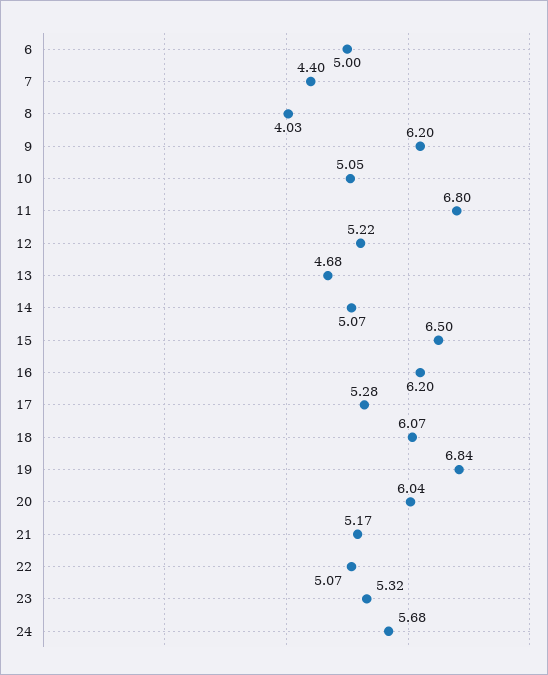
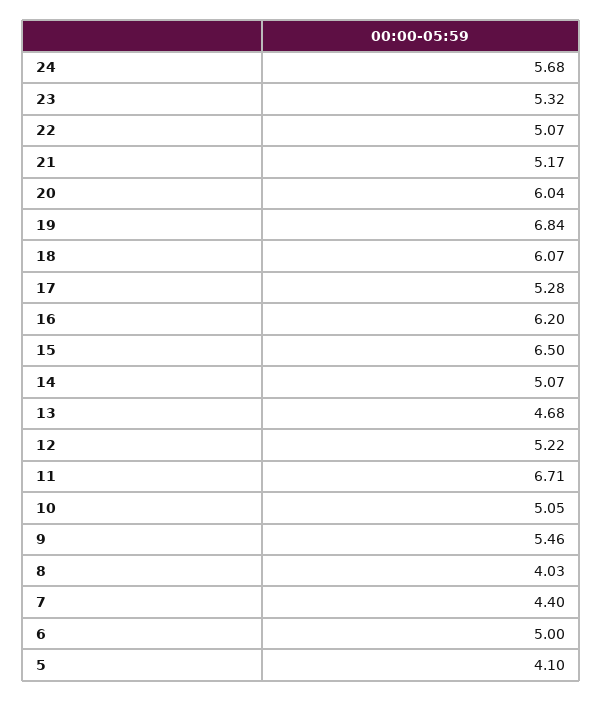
  {
    "6": 5,
    "7": 4.4,
    "8": 4.03,
-   "9": 6.2,
+   "9": 5.46,
    "10": 5.05,
-   "11": 6.8,
+   "11": 6.71,
    "12": 5.22,
    "13": 4.68,
    "14": 5.07,
    "15": 6.5,
    "16": 6.2,
    "17": 5.28,
    "18": 6.07,
    "19": 6.84,
    "20": 6.04,
    "21": 5.17,
    "22": 5.07,
    "23": 5.32,
-   "24": 5.68
+   "24": 5.68,
+   "5": 4.1
  }

